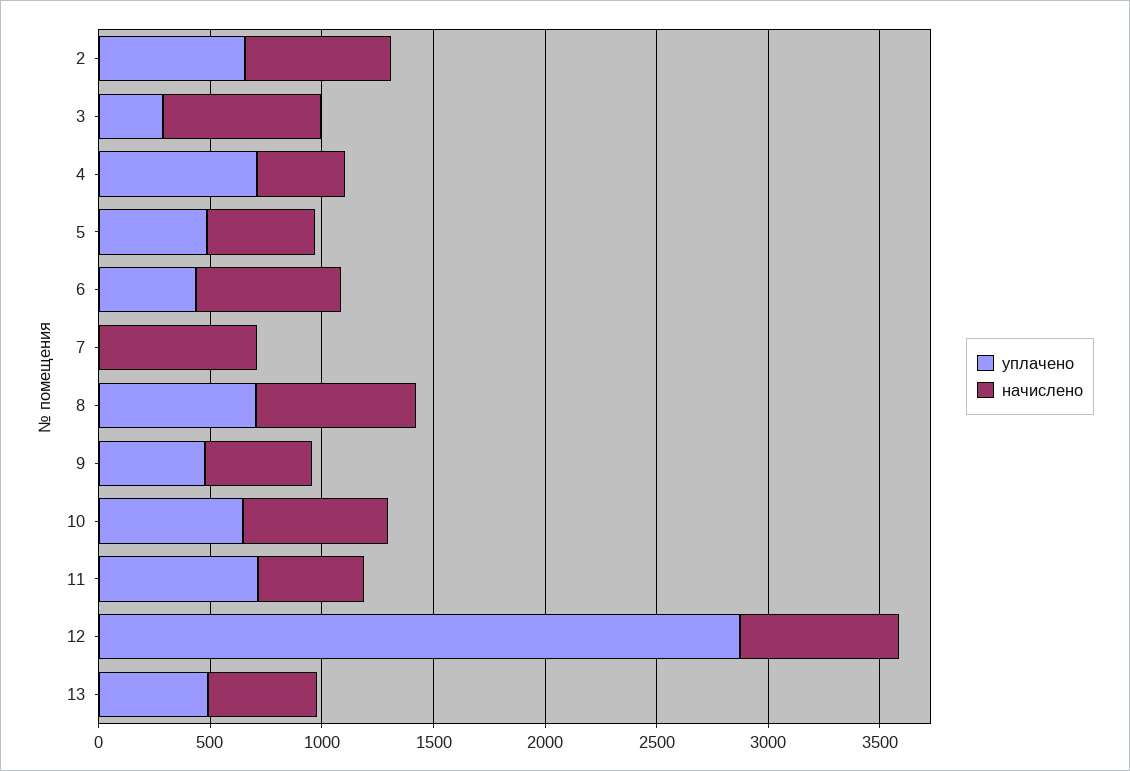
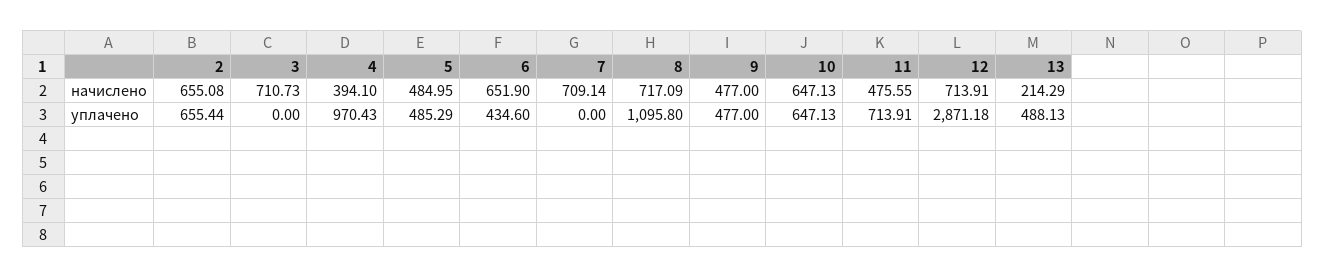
  {
    "уплачено": {
      "2": 655.44,
-     "3": 300,
+     "3": 0,
-     "4": 700,
+     "4": 970.43,
      "5": 485.29,
      "6": 434.6,
      "7": 0,
-     "8": 700,
+     "8": 1095.8,
      "9": 477,
      "10": 647.13,
      "11": 713.91,
      "12": 2871.18,
      "13": 488.13
    },
    "начислено": {
      "2": 655.08,
      "3": 710.73,
      "4": 394.1,
      "5": 484.95,
      "6": 651.9,
      "7": 709.14,
      "8": 717.09,
      "9": 477,
      "10": 647.13,
      "11": 475.55,
      "12": 713.91,
-     "13": 500
+     "13": 214.29
    }
  }

